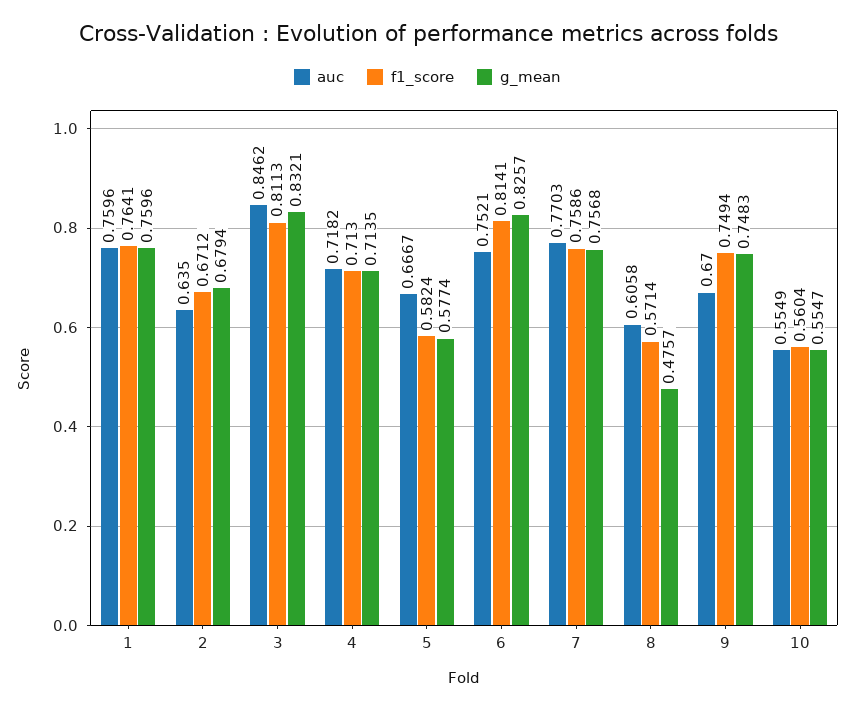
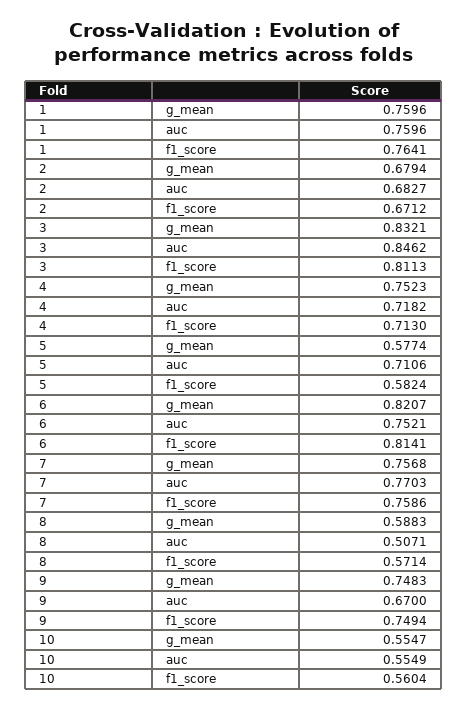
  {
    "auc": {
      "1": 0.7596,
-     "2": 0.635,
+     "2": 0.6827,
      "3": 0.8462,
      "4": 0.7182,
-     "5": 0.6667,
+     "5": 0.7106,
      "6": 0.7521,
      "7": 0.7703,
-     "8": 0.6058,
+     "8": 0.5071,
      "9": 0.67,
      "10": 0.5549
    },
    "f1_score": {
      "1": 0.7641,
      "2": 0.6712,
      "3": 0.8113,
      "4": 0.713,
      "5": 0.5824,
      "6": 0.8141,
      "7": 0.7586,
      "8": 0.5714,
      "9": 0.7494,
      "10": 0.5604
    },
    "g_mean": {
      "1": 0.7596,
      "2": 0.6794,
      "3": 0.8321,
-     "4": 0.7135,
+     "4": 0.7523,
      "5": 0.5774,
-     "6": 0.8257,
+     "6": 0.8207,
      "7": 0.7568,
-     "8": 0.4757,
+     "8": 0.5883,
      "9": 0.7483,
      "10": 0.5547
    }
  }

